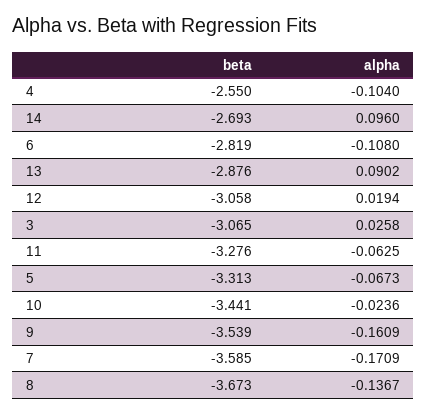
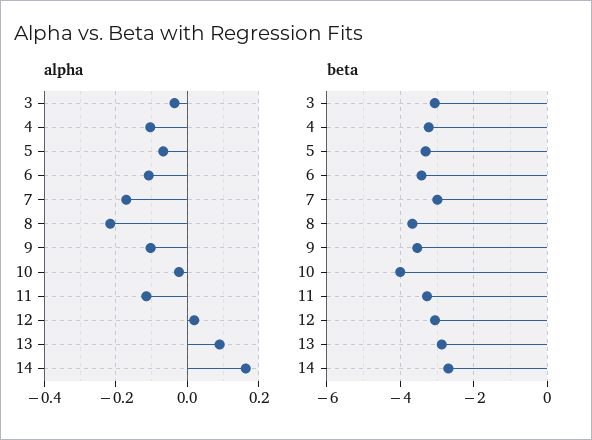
  {
    "beta": {
-     "4": -2.55,
+     "4": -3.2,
      "14": -2.693,
-     "6": -2.819,
+     "6": -3.4,
      "13": -2.876,
      "12": -3.058,
      "3": -3.065,
      "11": -3.276,
      "5": -3.313,
-     "10": -3.441,
+     "10": -4,
      "9": -3.539,
-     "7": -3.585,
+     "7": -3,
      "8": -3.673
    },
    "alpha": {
      "4": -0.104,
-     "14": 0.096,
+     "14": 0.16,
      "6": -0.108,
      "13": 0.0902,
      "12": 0.0194,
-     "3": 0.0258,
+     "3": -0.04,
-     "11": -0.0625,
+     "11": -0.12,
      "5": -0.0673,
      "10": -0.0236,
-     "9": -0.1609,
+     "9": -0.1,
      "7": -0.1709,
-     "8": -0.1367
+     "8": -0.22
    }
  }

